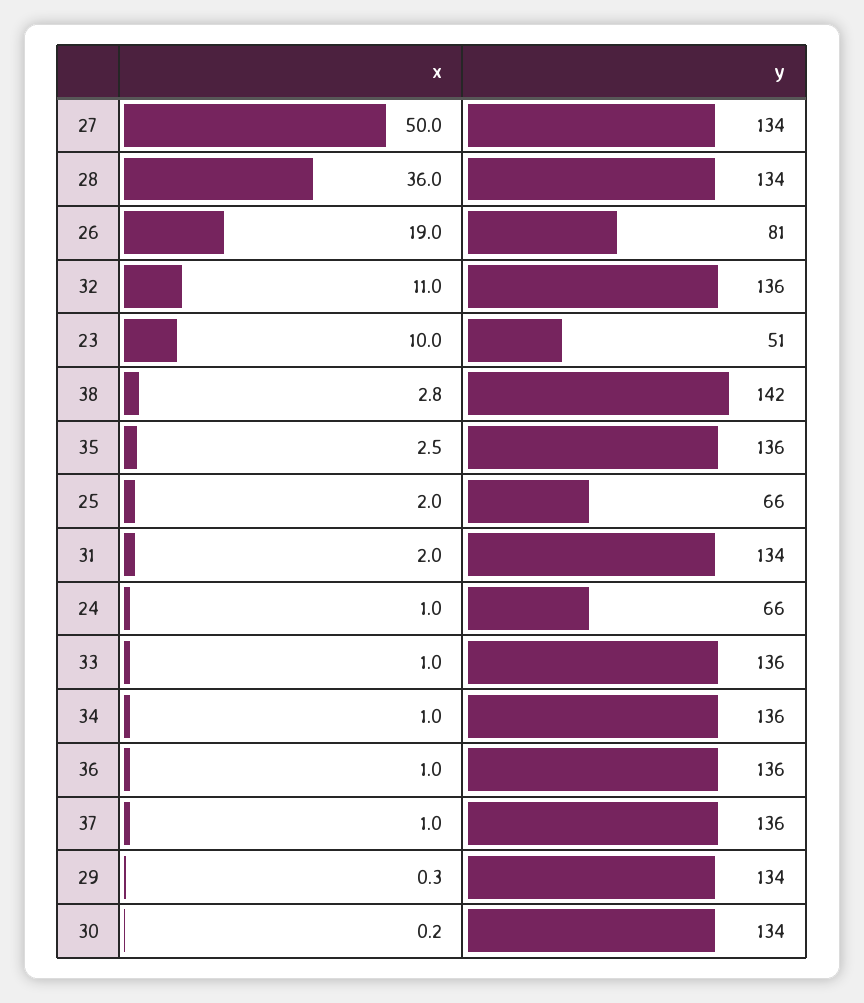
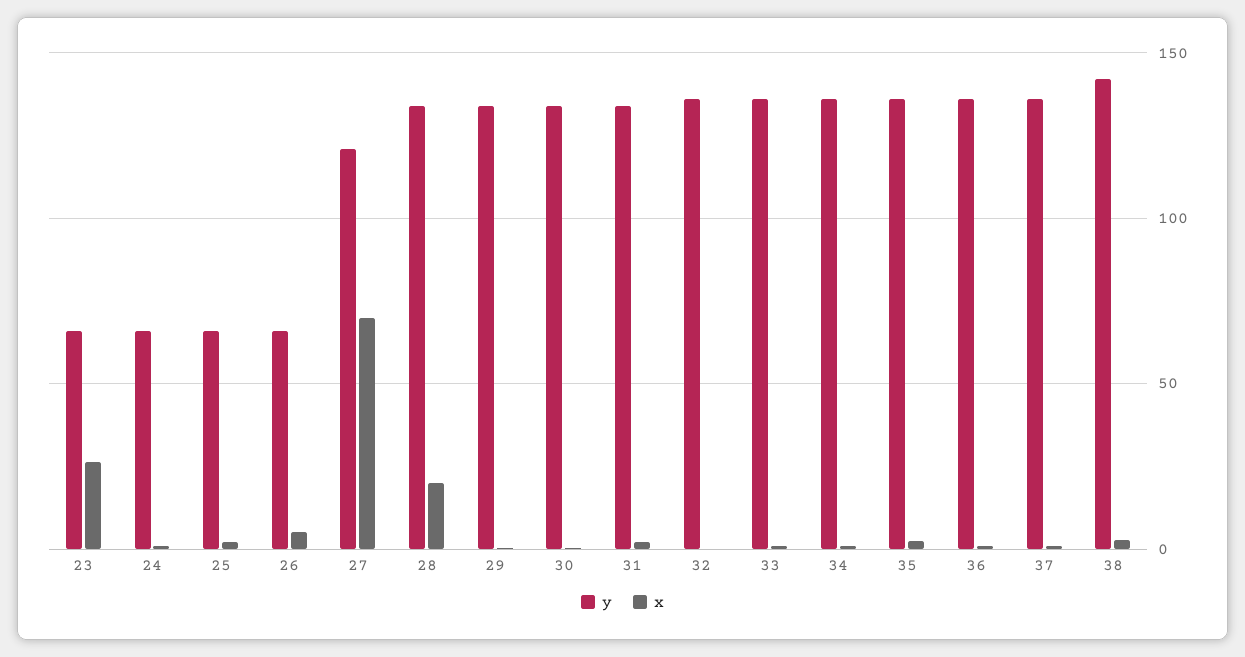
  {
    "x": {
-     "27": 50,
+     "27": 70,
-     "28": 36,
+     "28": 20,
-     "26": 19,
+     "26": 5,
-     "32": 11,
+     "32": 0,
-     "23": 10,
+     "23": 25,
      "38": 2.8,
      "35": 2.5,
      "25": 2,
      "31": 2,
      "24": 1,
      "33": 1,
      "34": 1,
      "36": 1,
      "37": 1,
      "29": 0.3,
      "30": 0.2
    },
    "y": {
-     "27": 134,
+     "27": 120,
      "28": 134,
-     "26": 81,
+     "26": 65,
      "32": 136,
-     "23": 51,
+     "23": 65,
      "38": 142,
      "35": 136,
      "25": 66,
      "31": 134,
      "24": 66,
      "33": 136,
      "34": 136,
      "36": 136,
      "37": 136,
      "29": 134,
      "30": 134
    }
  }

